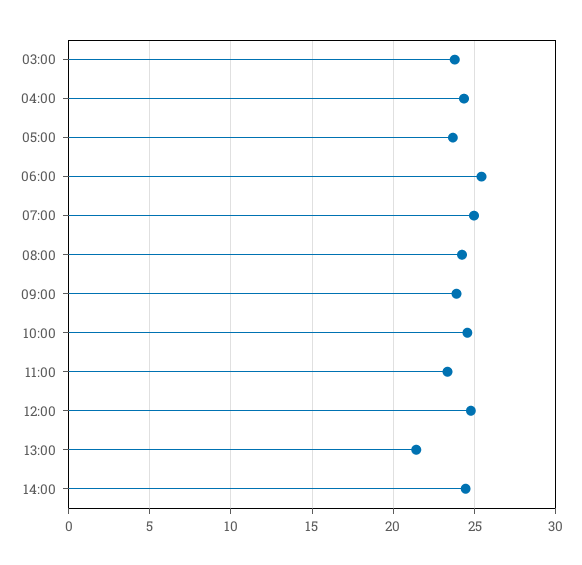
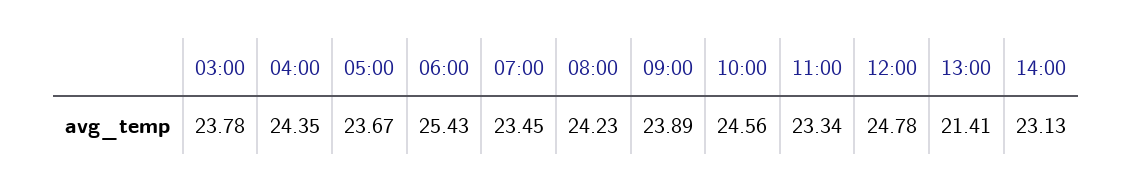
  {
    "03:00": 23.78,
    "04:00": 24.35,
    "05:00": 23.67,
    "06:00": 25.43,
-   "07:00": 25,
+   "07:00": 23.45,
    "08:00": 24.23,
    "09:00": 23.89,
    "10:00": 24.56,
    "11:00": 23.34,
    "12:00": 24.78,
    "13:00": 21.41,
-   "14:00": 24.5
+   "14:00": 23.13
  }

